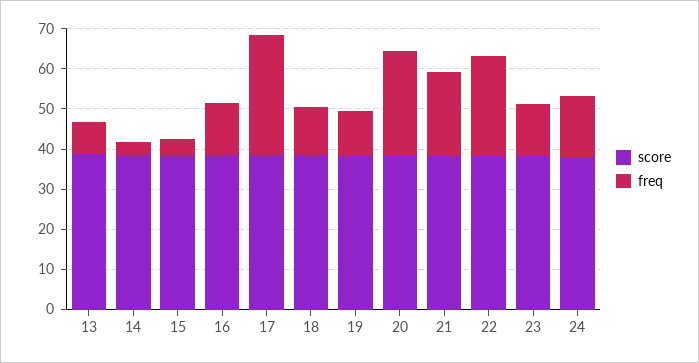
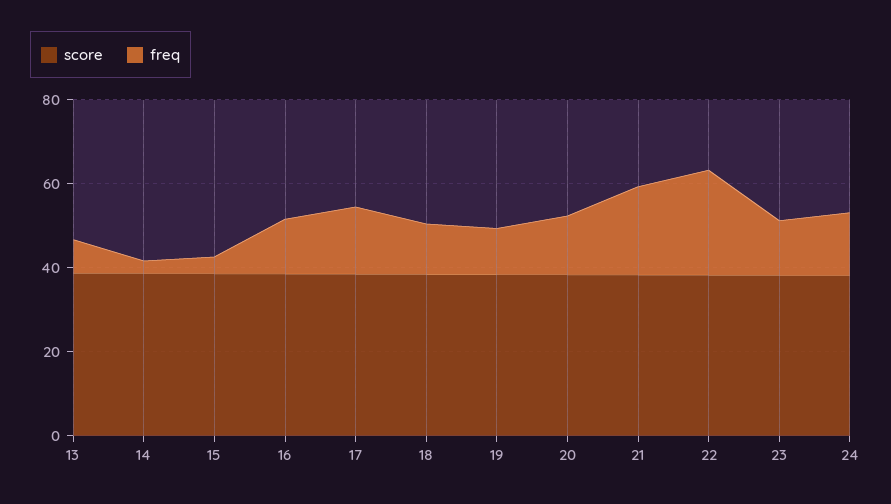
  {
    "score": {
      "13": 38,
      "14": 38,
      "15": 38,
      "16": 38,
      "17": 38,
      "18": 38,
      "19": 38,
      "20": 38,
      "21": 38,
      "22": 38,
      "23": 38,
      "24": 38
    },
    "freq": {
      "13": 8,
      "14": 4,
      "15": 4,
      "16": 14,
-     "17": 30,
+     "17": 15,
      "18": 12,
      "19": 12,
-     "20": 26,
+     "20": 15,
      "21": 22,
      "22": 26,
      "23": 14,
      "24": 16
    }
  }

